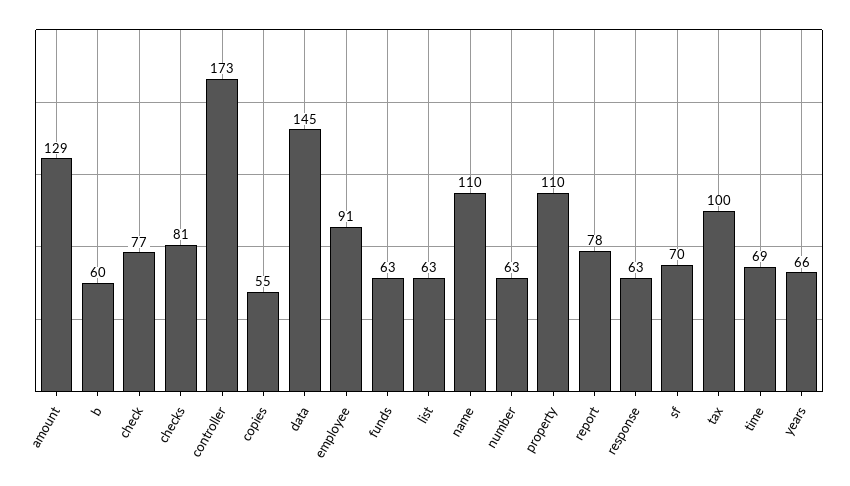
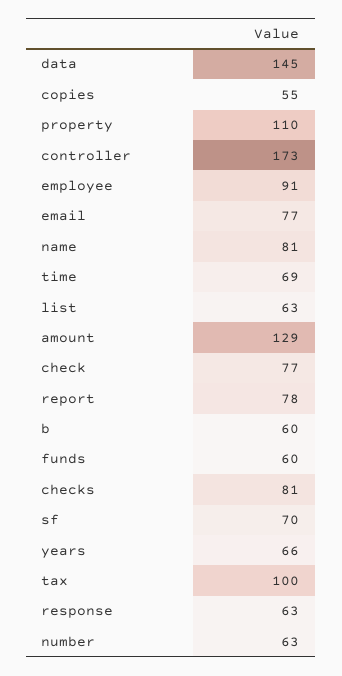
  {
    "amount": 129,
    "b": 60,
    "check": 77,
    "checks": 81,
    "controller": 173,
    "copies": 55,
    "data": 145,
    "employee": 91,
-   "funds": 63,
+   "funds": 60,
    "list": 63,
-   "name": 110,
+   "name": 81,
    "number": 63,
    "property": 110,
    "report": 78,
    "response": 63,
    "sf": 70,
    "tax": 100,
    "time": 69,
-   "years": 66
+   "years": 66,
+   "email": 77
  }

